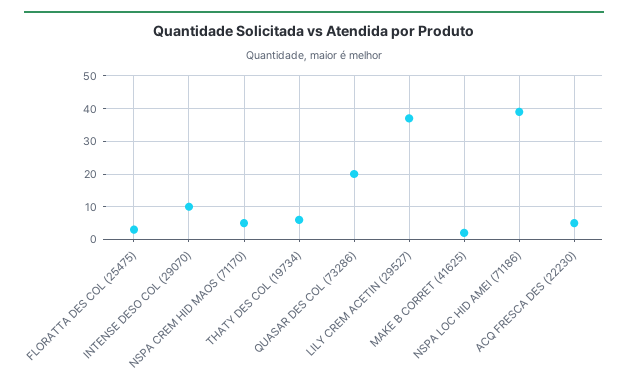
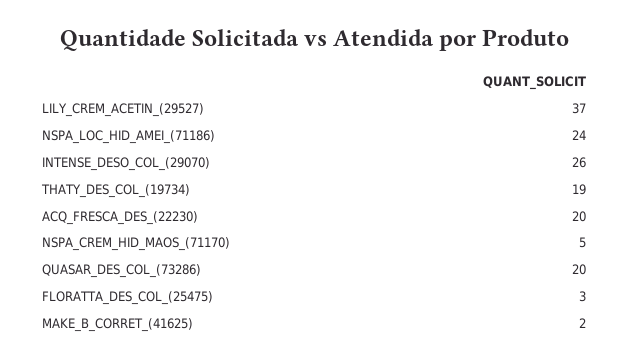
  {
    "FLORATTA DES COL (25475)": 3,
-   "INTENSE DESO COL (29070)": 10,
+   "INTENSE DESO COL (29070)": 26,
    "NSPA CREM HID MAOS (71170)": 5,
-   "THATY DES COL (19734)": 5,
+   "THATY DES COL (19734)": 19,
    "QUASAR DES COL (73286)": 20,
    "LILY CREM ACETIN (29527)": 37,
    "MAKE B CORRET (41625)": 2,
-   "NSPA LOC HID AMEI (71186)": 40,
+   "NSPA LOC HID AMEI (71186)": 24,
-   "ACQ FRESCA DES (22230)": 5
+   "ACQ FRESCA DES (22230)": 20
  }

